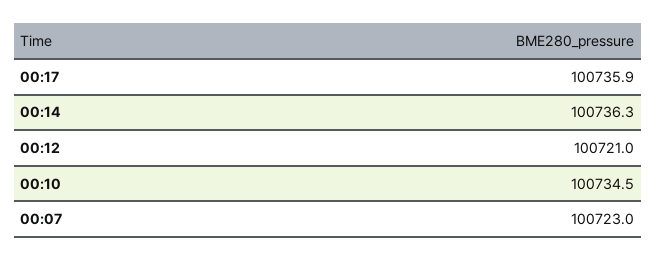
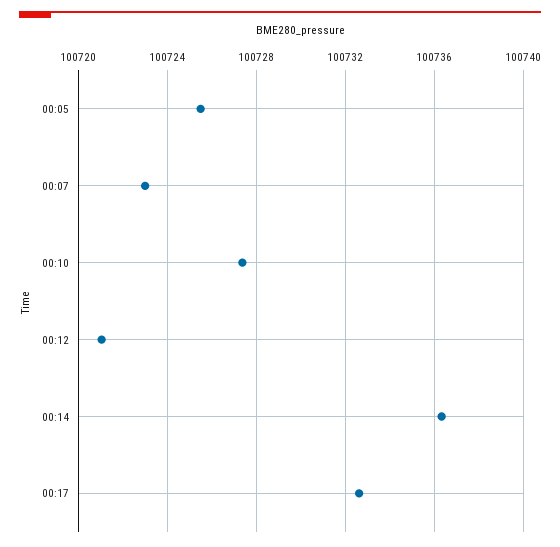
  {
-   "00:17": 100735.9,
+   "00:17": 100732.5,
    "00:14": 100736.3,
    "00:12": 100721,
-   "00:10": 100734.5,
+   "00:10": 100727.5,
-   "00:07": 100723
+   "00:07": 100723,
+   "00:05": 100725.5
  }

